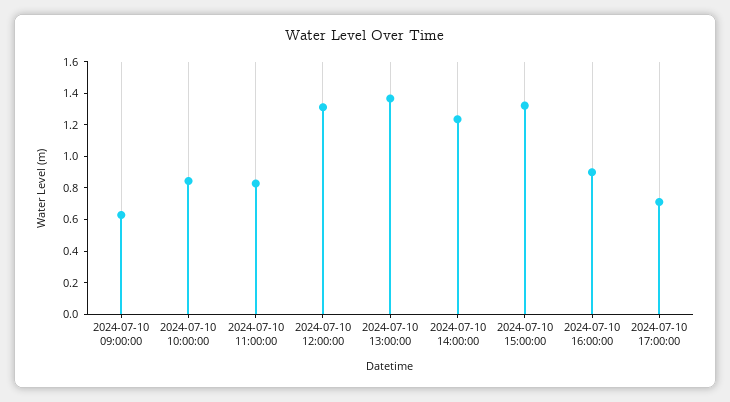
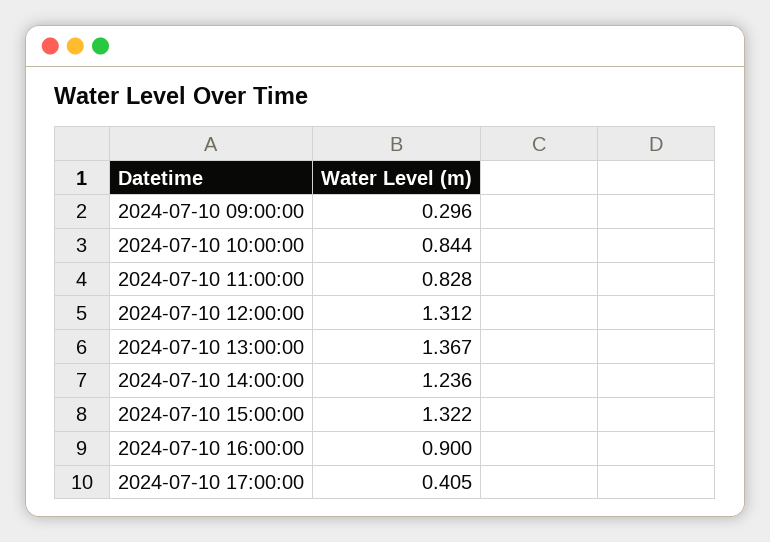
  {
-   "2024-07-10 09:00:00": 0.6,
+   "2024-07-10 09:00:00": 0.296,
    "2024-07-10 10:00:00": 0.844,
    "2024-07-10 11:00:00": 0.828,
    "2024-07-10 12:00:00": 1.312,
    "2024-07-10 13:00:00": 1.367,
    "2024-07-10 14:00:00": 1.236,
    "2024-07-10 15:00:00": 1.322,
    "2024-07-10 16:00:00": 0.9,
-   "2024-07-10 17:00:00": 0.7
+   "2024-07-10 17:00:00": 0.405
  }

